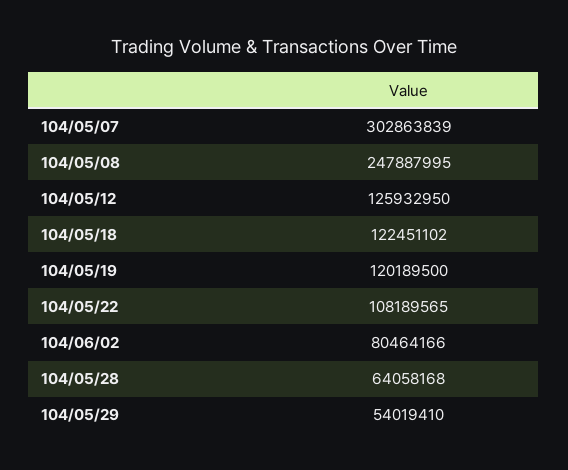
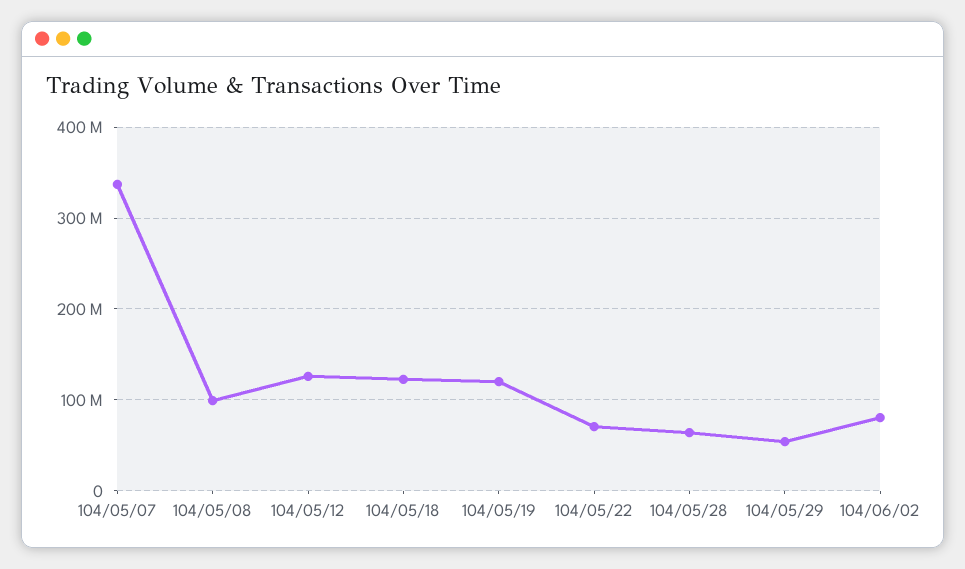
  {
-   "104/05/07": 302863839,
+   "104/05/07": 340000000,
-   "104/05/08": 247887995,
+   "104/05/08": 100000000,
    "104/05/12": 125932950,
    "104/05/18": 122451102,
    "104/05/19": 120189500,
-   "104/05/22": 108189565,
+   "104/05/22": 70000000,
    "104/06/02": 80464166,
    "104/05/28": 64058168,
    "104/05/29": 54019410
  }

